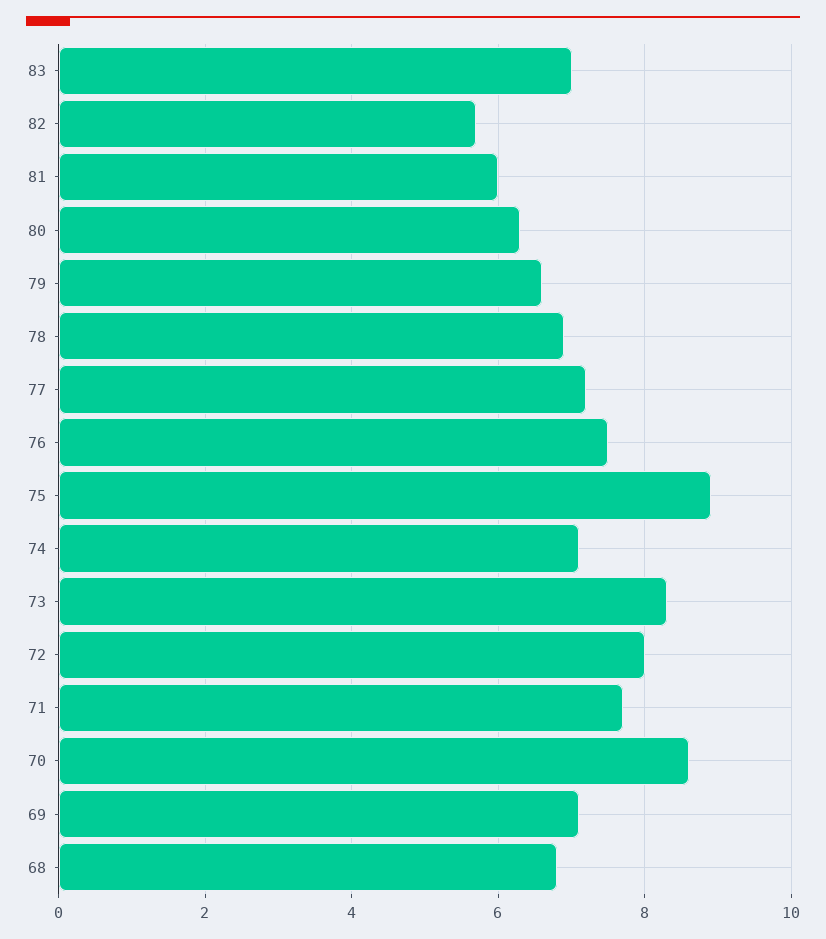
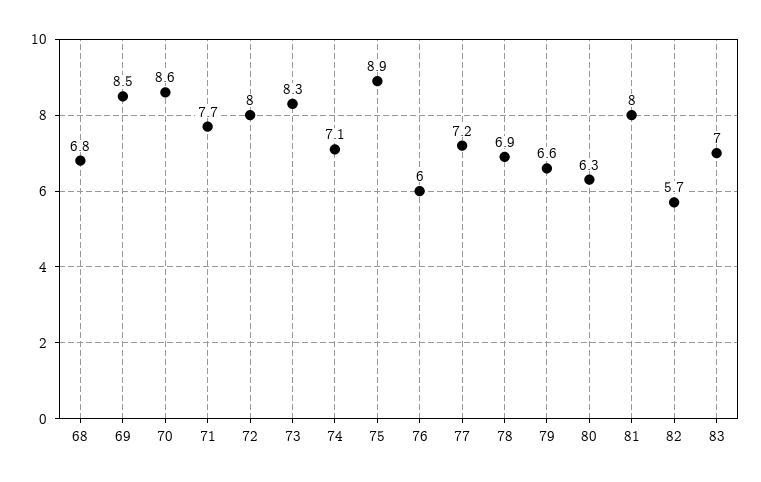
  {
    "83": 7,
    "82": 5.7,
-   "81": 6,
+   "81": 8,
    "80": 6.3,
    "79": 6.6,
    "78": 6.9,
    "77": 7.2,
-   "76": 7.5,
+   "76": 6,
    "75": 8.9,
    "74": 7.1,
    "73": 8.3,
    "72": 8,
    "71": 7.7,
    "70": 8.6,
-   "69": 7,
+   "69": 8.5,
    "68": 6.8
  }

